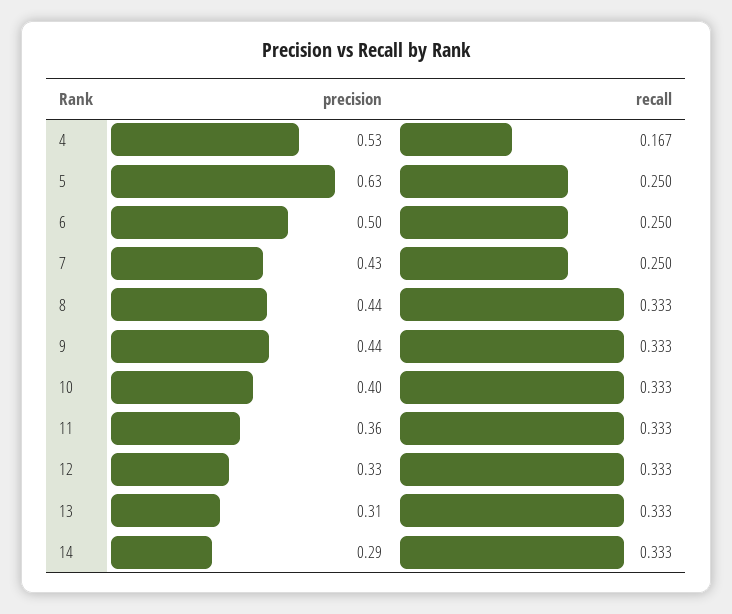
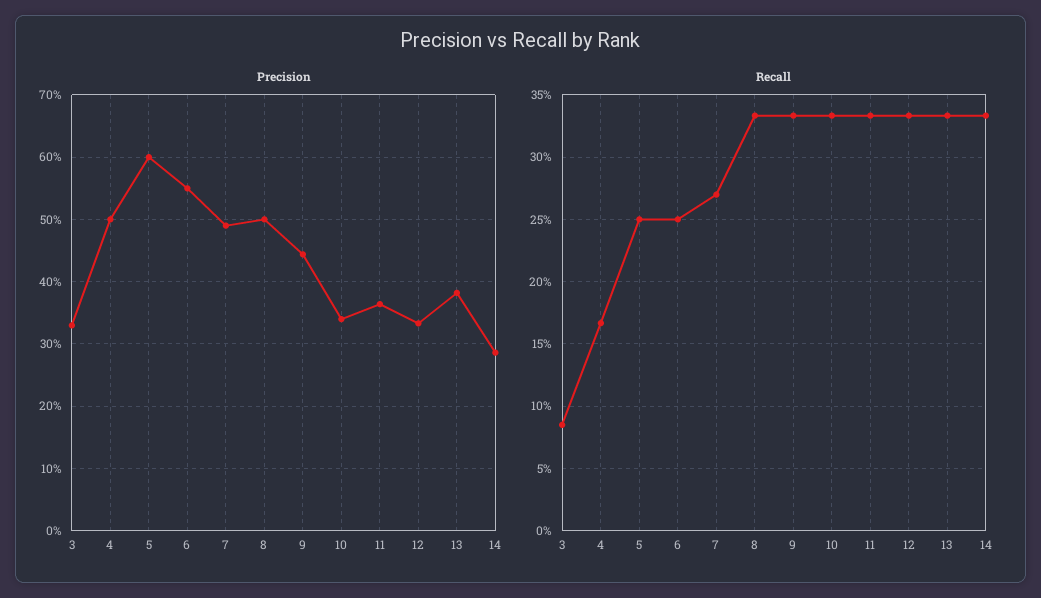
  {
    "precision": {
-     "4": 0.53,
+     "4": 0.5,
-     "5": 0.63,
+     "5": 0.6,
-     "6": 0.5,
+     "6": 0.55,
-     "7": 0.43,
+     "7": 0.49,
-     "8": 0.44,
+     "8": 0.5,
      "9": 0.44,
-     "10": 0.4,
+     "10": 0.34,
      "11": 0.36,
      "12": 0.33,
-     "13": 0.31,
+     "13": 0.38,
-     "14": 0.29
+     "14": 0.29,
+     "3": 0.33
    },
    "recall": {
      "4": 0.167,
      "5": 0.25,
      "6": 0.25,
-     "7": 0.25,
+     "7": 0.27,
      "8": 0.333,
      "9": 0.333,
      "10": 0.333,
      "11": 0.333,
      "12": 0.333,
      "13": 0.333,
-     "14": 0.333
+     "14": 0.333,
+     "3": 0.085
    }
  }

